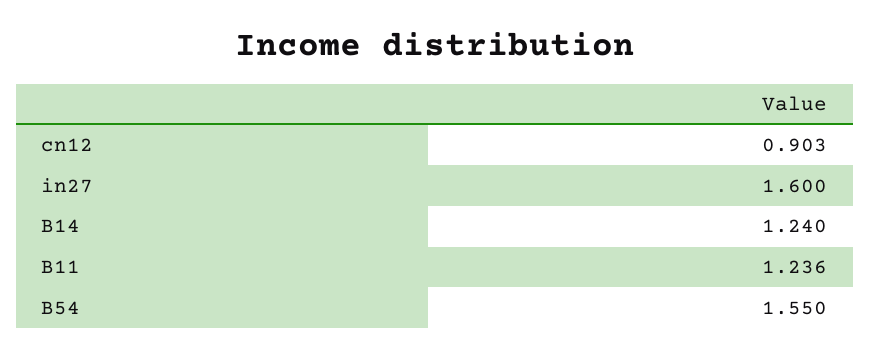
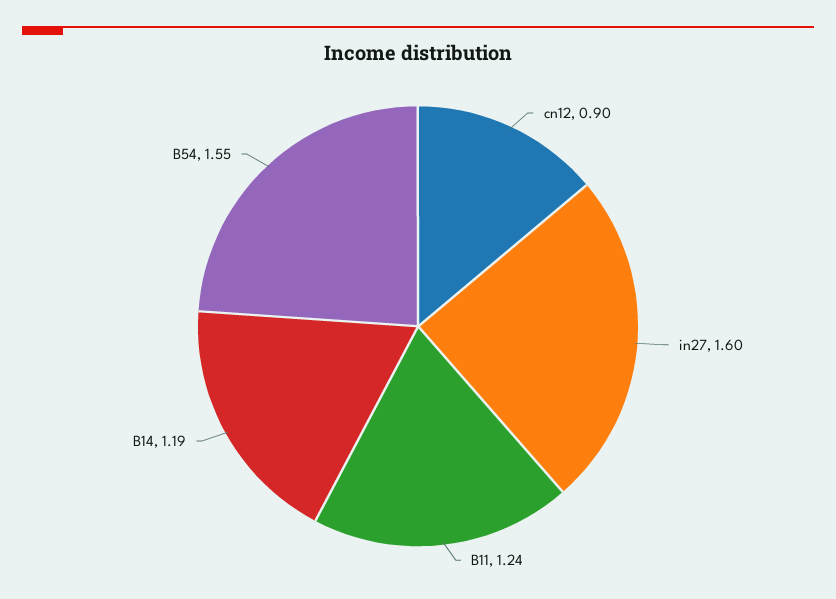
  {
    "cn12": 0.903,
    "in27": 1.6,
-   "B14": 1.24,
+   "B14": 1.19,
    "B11": 1.236,
    "B54": 1.55
  }

